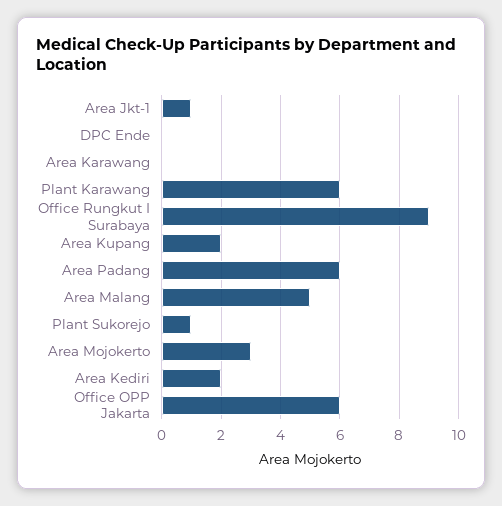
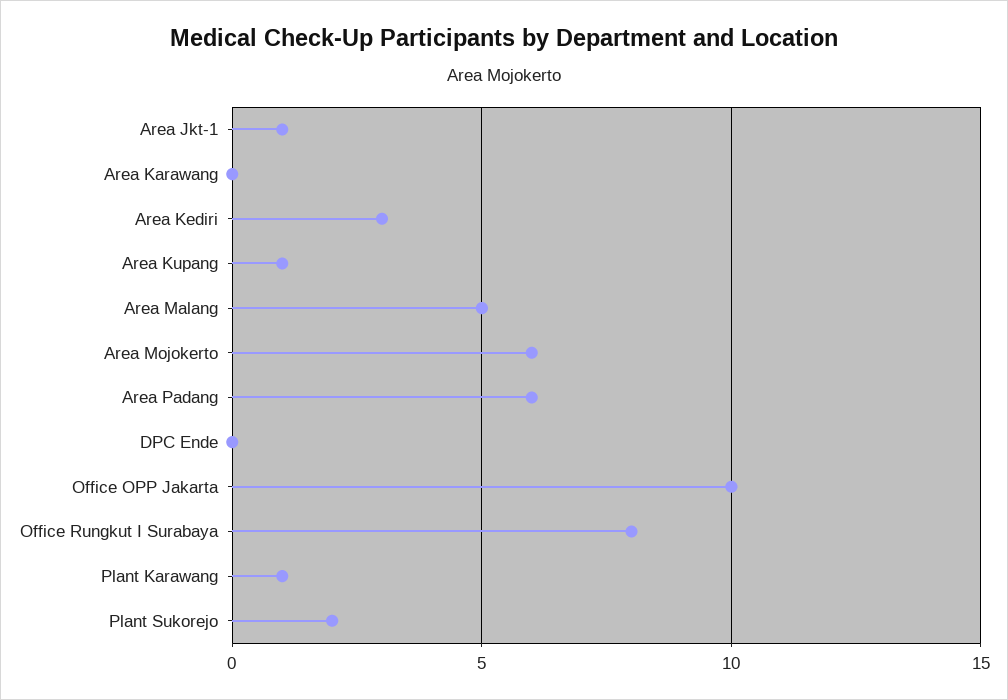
  {
    "Area Jkt-1": 1,
    "DPC Ende": 0,
    "Area Karawang": 0,
-   "Plant Karawang": 6,
+   "Plant Karawang": 1,
-   "Office Rungkut I Surabaya": 9,
+   "Office Rungkut I Surabaya": 8,
-   "Area Kupang": 2,
+   "Area Kupang": 1,
    "Area Padang": 6,
    "Area Malang": 5,
-   "Plant Sukorejo": 1,
+   "Plant Sukorejo": 2,
-   "Area Mojokerto": 3,
+   "Area Mojokerto": 6,
-   "Area Kediri": 2,
+   "Area Kediri": 3,
-   "Office OPP Jakarta": 6
+   "Office OPP Jakarta": 10
  }

